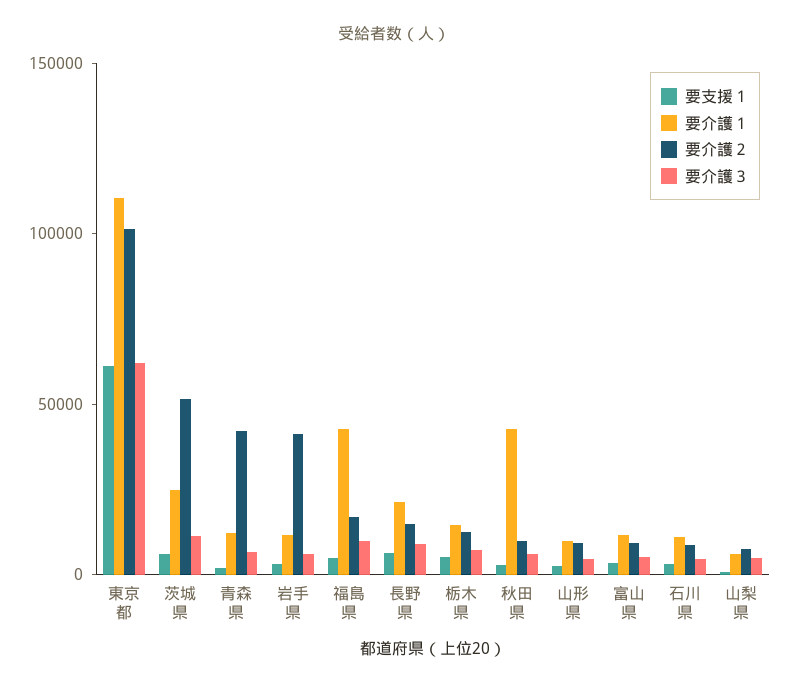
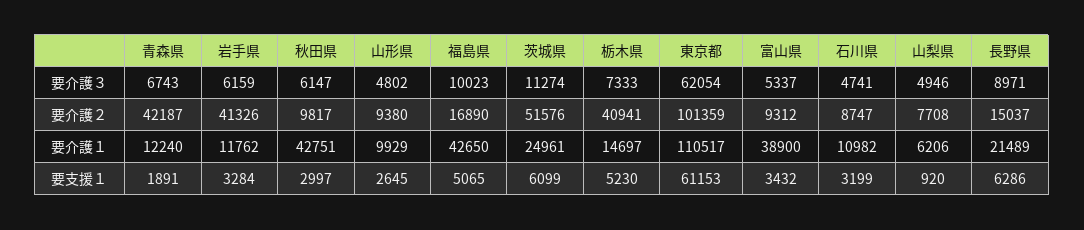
  {
    "要支援１": {
      "東京都": 61153,
      "茨城県": 6099,
      "青森県": 1891,
      "岩手県": 3284,
      "福島県": 5065,
      "長野県": 6286,
      "栃木県": 5230,
      "秋田県": 2997,
      "山形県": 2645,
      "富山県": 3432,
      "石川県": 3199,
      "山梨県": 920
    },
    "要介護１": {
      "東京都": 110517,
      "茨城県": 24961,
      "青森県": 12240,
      "岩手県": 11762,
      "福島県": 42650,
      "長野県": 21489,
      "栃木県": 14697,
      "秋田県": 42751,
      "山形県": 9929,
-     "富山県": 10000,
+     "富山県": 38900,
      "石川県": 10982,
      "山梨県": 6206
    },
    "要介護２": {
      "東京都": 101359,
      "茨城県": 51576,
      "青森県": 42187,
      "岩手県": 41326,
      "福島県": 16890,
      "長野県": 15037,
-     "栃木県": 10000,
+     "栃木県": 40941,
      "秋田県": 9817,
      "山形県": 9380,
      "富山県": 9312,
      "石川県": 8747,
      "山梨県": 7708
    },
    "要介護３": {
      "東京都": 62054,
      "茨城県": 11274,
      "青森県": 6743,
      "岩手県": 6159,
      "福島県": 10023,
      "長野県": 8971,
      "栃木県": 7333,
      "秋田県": 6147,
      "山形県": 4802,
      "富山県": 5337,
      "石川県": 4741,
      "山梨県": 4946
    }
  }

